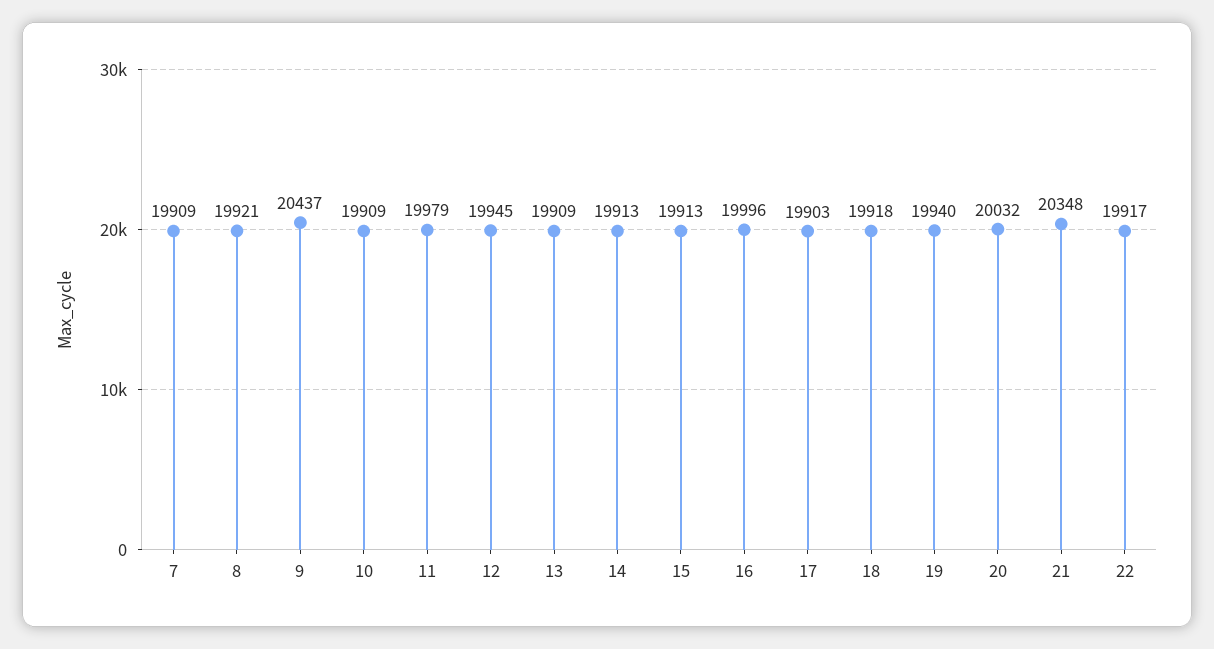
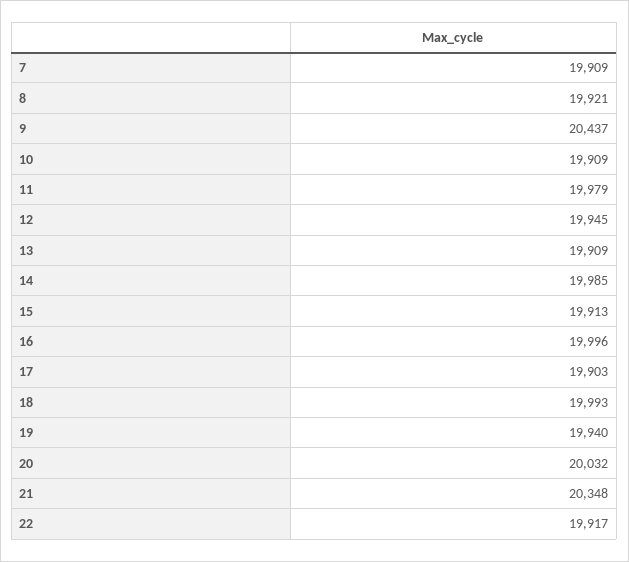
  {
    "7": 19909,
    "8": 19921,
    "9": 20437,
    "10": 19909,
    "11": 19979,
    "12": 19945,
    "13": 19909,
-   "14": 19913,
+   "14": 19985,
    "15": 19913,
    "16": 19996,
    "17": 19903,
-   "18": 19918,
+   "18": 19993,
    "19": 19940,
    "20": 20032,
    "21": 20348,
    "22": 19917
  }

